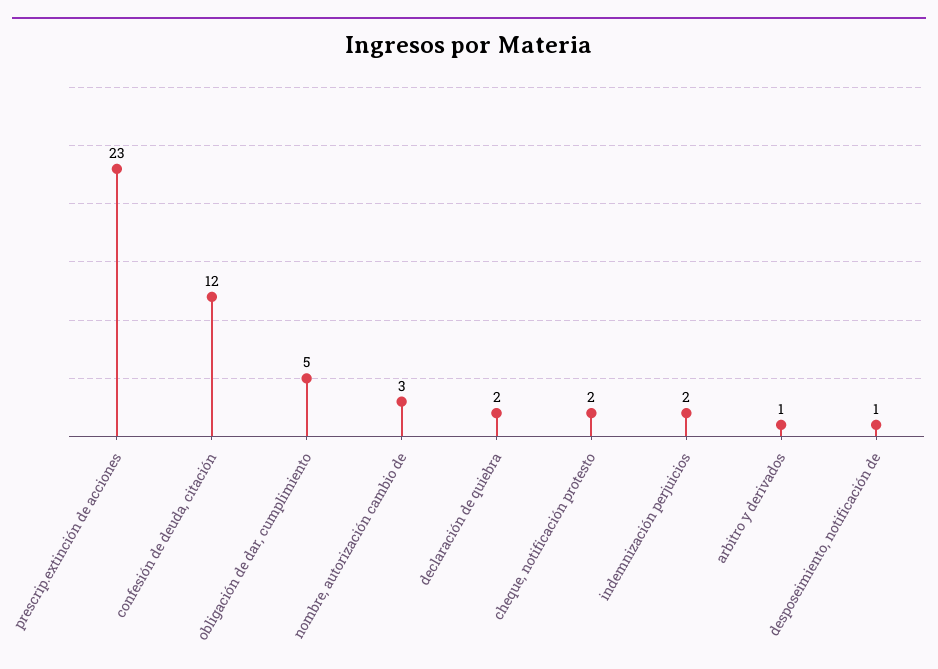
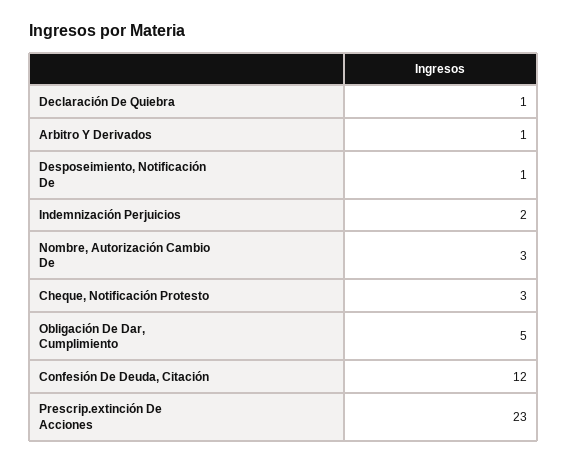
  {
    "prescrip.extinción de acciones": 23,
    "confesión de deuda, citación": 12,
    "obligación de dar, cumplimiento": 5,
    "nombre, autorización cambio de": 3,
-   "declaración de quiebra": 2,
+   "declaración de quiebra": 1,
-   "cheque, notificación protesto": 2,
+   "cheque, notificación protesto": 3,
    "indemnización perjuicios": 2,
    "arbitro y derivados": 1,
    "desposeimiento, notificación de": 1
  }

